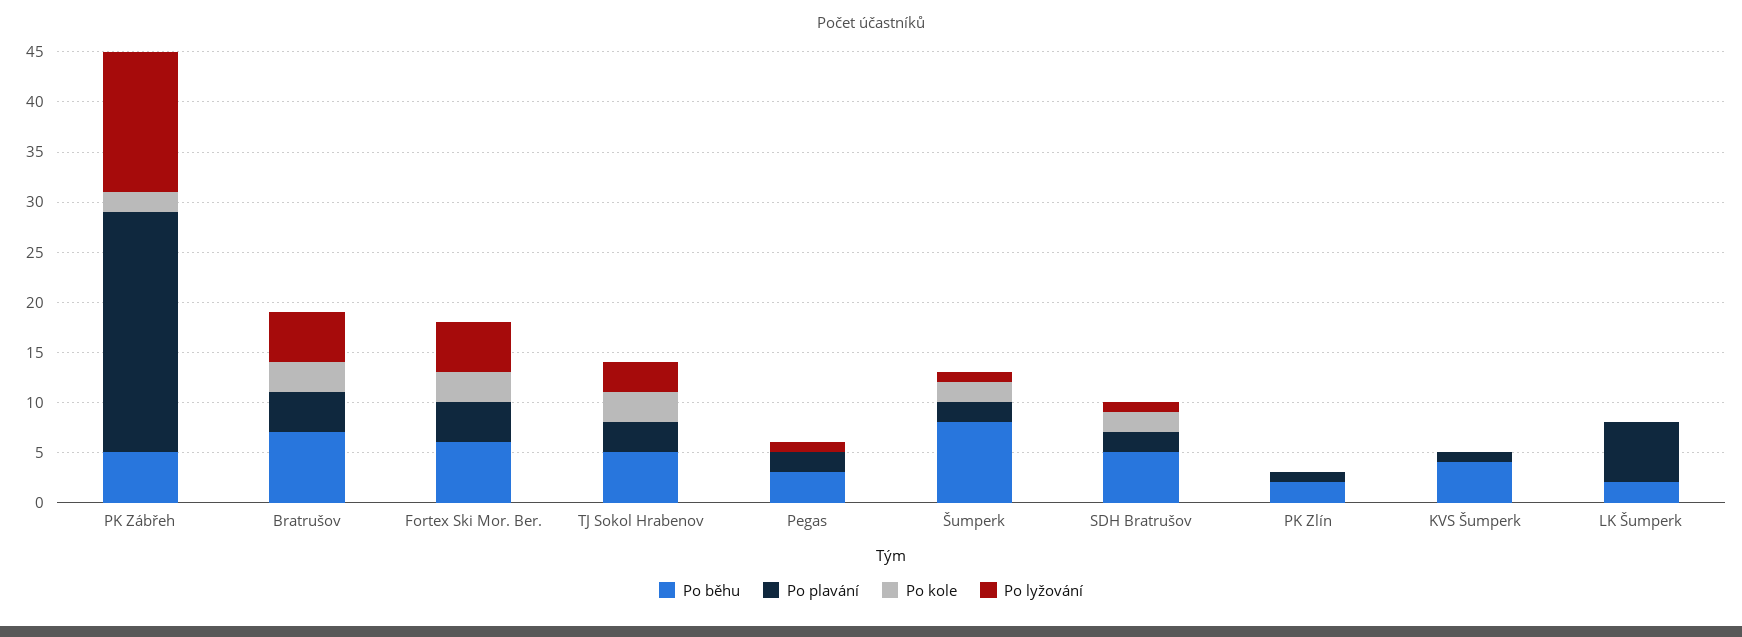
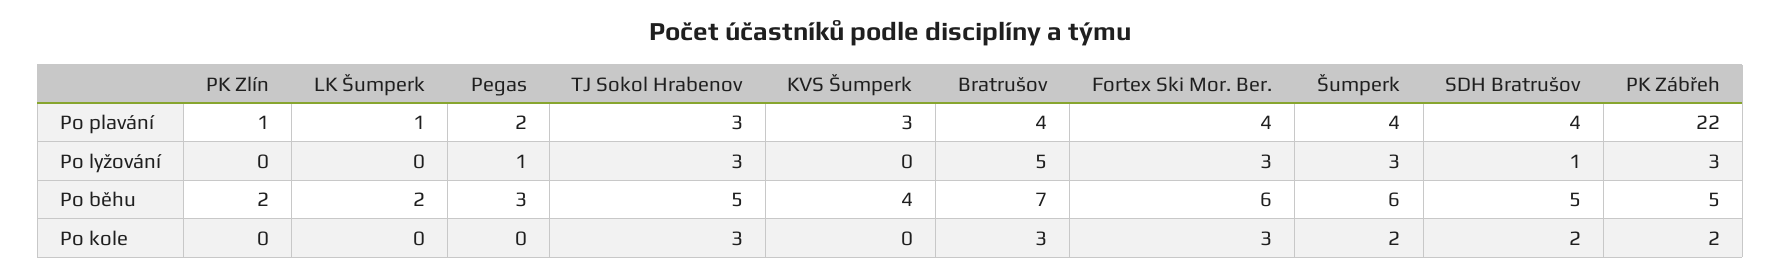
  {
    "Po běhu": {
      "PK Zábřeh": 5,
      "Bratrušov": 7,
      "Fortex Ski Mor. Ber.": 6,
      "TJ Sokol Hrabenov": 5,
      "Pegas": 3,
-     "Šumperk": 8,
+     "Šumperk": 6,
      "SDH Bratrušov": 5,
      "PK Zlín": 2,
      "KVS Šumperk": 4,
      "LK Šumperk": 2
    },
    "Po plavání": {
-     "PK Zábřeh": 24,
+     "PK Zábřeh": 22,
      "Bratrušov": 4,
      "Fortex Ski Mor. Ber.": 4,
      "TJ Sokol Hrabenov": 3,
      "Pegas": 2,
-     "Šumperk": 2,
+     "Šumperk": 4,
-     "SDH Bratrušov": 2,
+     "SDH Bratrušov": 4,
      "PK Zlín": 1,
-     "KVS Šumperk": 1,
+     "KVS Šumperk": 3,
-     "LK Šumperk": 6
+     "LK Šumperk": 1
    },
    "Po kole": {
      "PK Zábřeh": 2,
      "Bratrušov": 3,
      "Fortex Ski Mor. Ber.": 3,
      "TJ Sokol Hrabenov": 3,
      "Pegas": 0,
      "Šumperk": 2,
      "SDH Bratrušov": 2,
      "PK Zlín": 0,
      "KVS Šumperk": 0,
      "LK Šumperk": 0
    },
    "Po lyžování": {
-     "PK Zábřeh": 14,
+     "PK Zábřeh": 3,
      "Bratrušov": 5,
-     "Fortex Ski Mor. Ber.": 5,
+     "Fortex Ski Mor. Ber.": 3,
      "TJ Sokol Hrabenov": 3,
      "Pegas": 1,
-     "Šumperk": 1,
+     "Šumperk": 3,
      "SDH Bratrušov": 1,
      "PK Zlín": 0,
      "KVS Šumperk": 0,
      "LK Šumperk": 0
    }
  }

